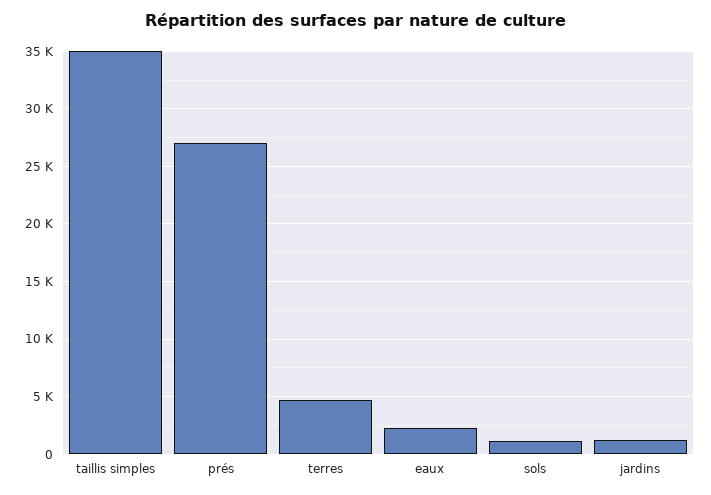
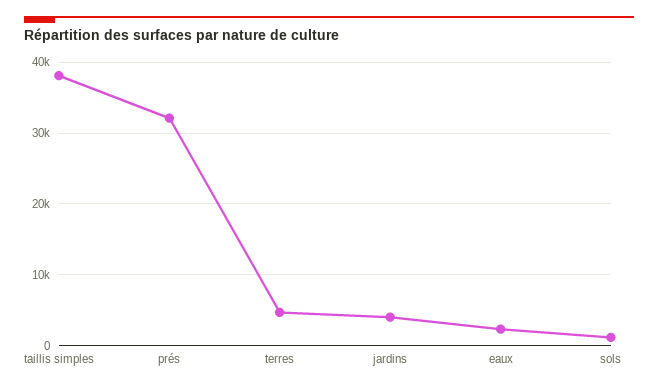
  {
-   "taillis simples": 35000,
+   "taillis simples": 38000,
-   "prés": 27000,
+   "prés": 32000,
    "terres": 5000,
    "eaux": 2000,
    "sols": 1000,
-   "jardins": 1000
+   "jardins": 4000
  }

